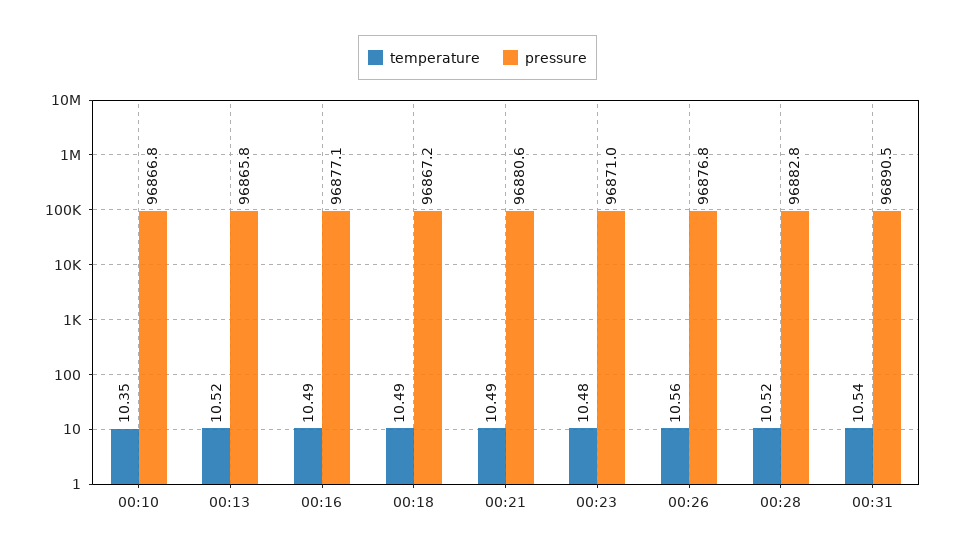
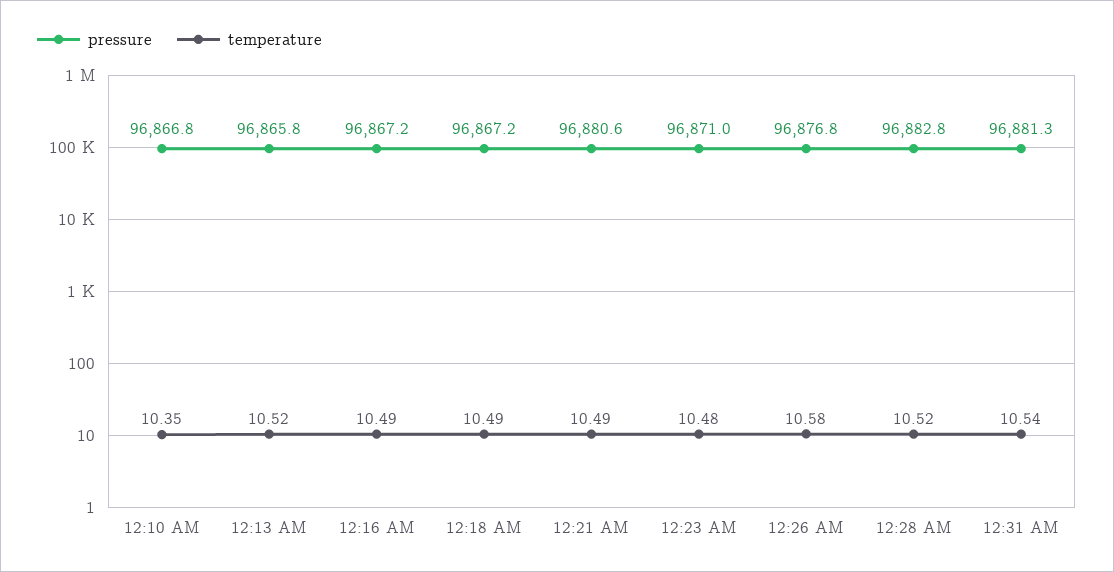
  {
    "temperature": {
      "00:10": 10.35,
      "00:13": 10.52,
      "00:16": 10.49,
      "00:18": 10.49,
      "00:21": 10.49,
      "00:23": 10.48,
-     "00:26": 10.56,
+     "00:26": 10.58,
      "00:28": 10.52,
      "00:31": 10.54
    },
    "pressure": {
      "00:10": 96866.8,
      "00:13": 96865.8,
-     "00:16": 96877.1,
+     "00:16": 96867.2,
      "00:18": 96867.2,
      "00:21": 96880.6,
      "00:23": 96871,
      "00:26": 96876.8,
      "00:28": 96882.8,
-     "00:31": 96890.5
+     "00:31": 96881.3
    }
  }

